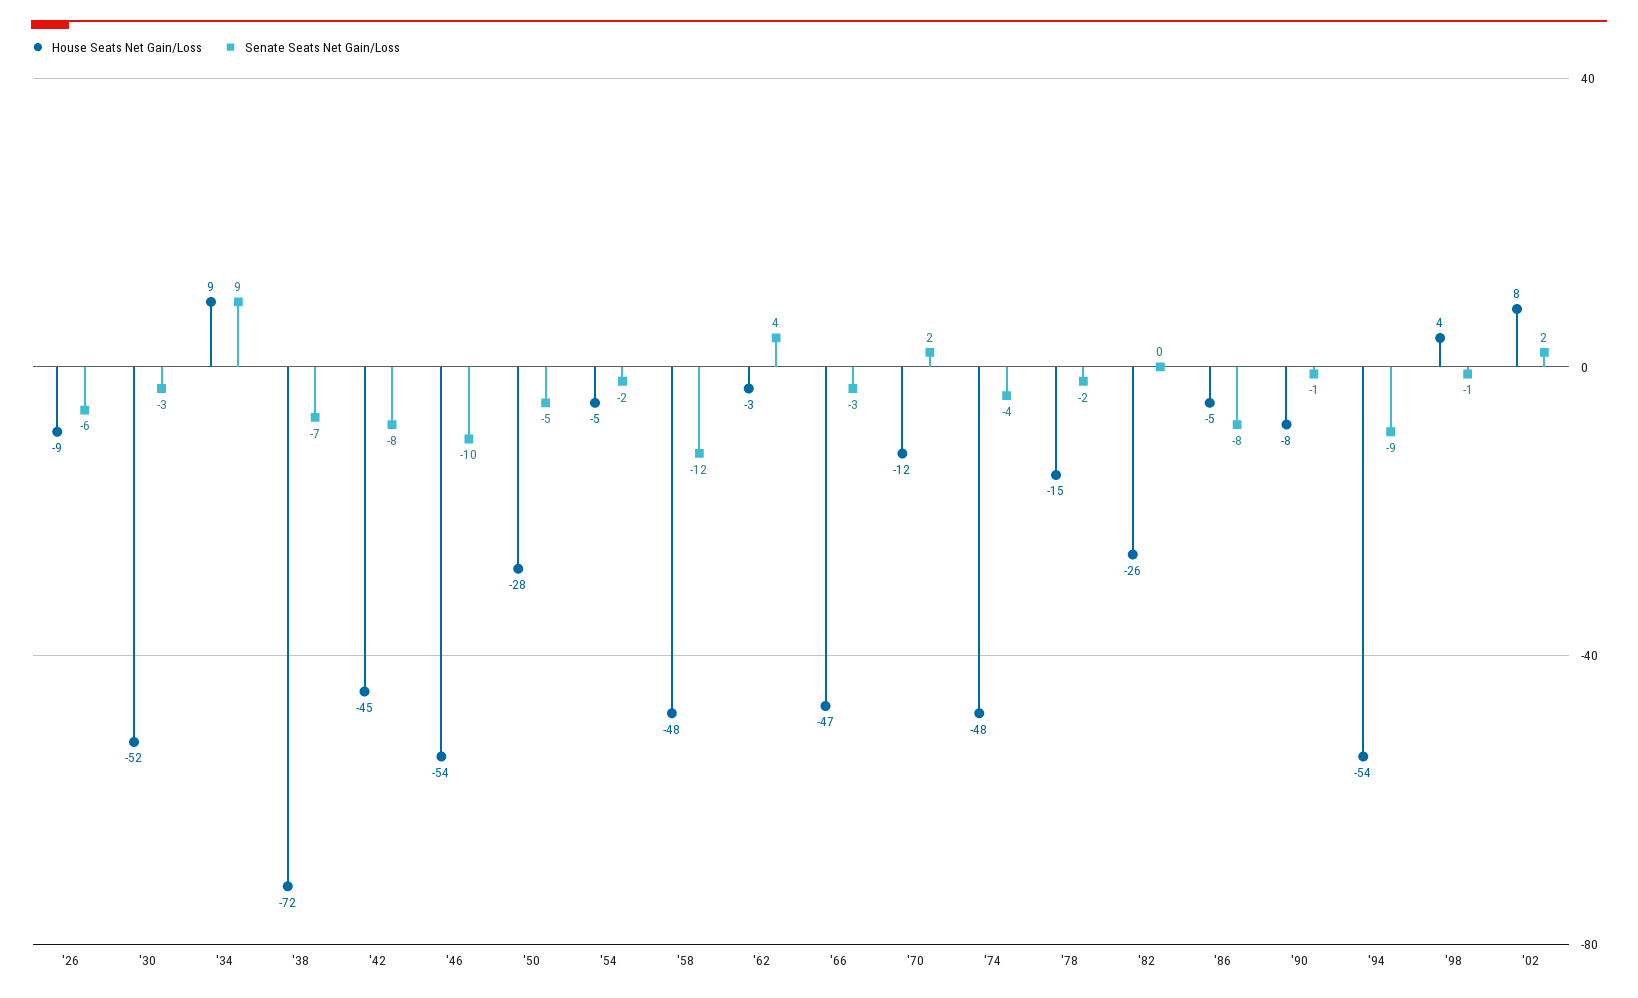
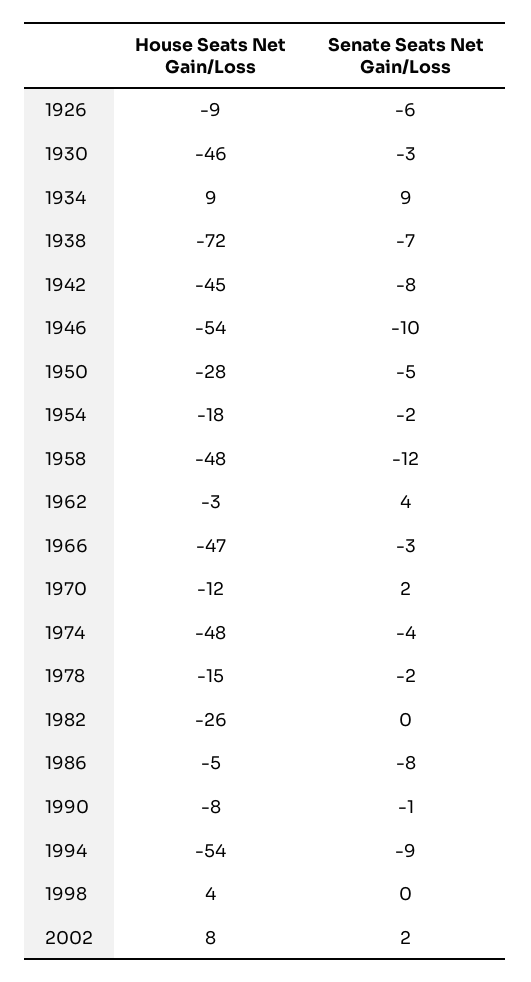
  {
    "House Seats Net Gain/Loss": {
      "'26": -9,
-     "'30": -52,
+     "'30": -46,
      "'34": 9,
      "'38": -72,
      "'42": -45,
      "'46": -54,
      "'50": -28,
-     "'54": -5,
+     "'54": -18,
      "'58": -48,
      "'62": -3,
      "'66": -47,
      "'70": -12,
      "'74": -48,
      "'78": -15,
      "'82": -26,
      "'86": -5,
      "'90": -8,
      "'94": -54,
      "'98": 4,
      "'02": 8
    },
    "Senate Seats Net Gain/Loss": {
      "'26": -6,
      "'30": -3,
      "'34": 9,
      "'38": -7,
      "'42": -8,
      "'46": -10,
      "'50": -5,
      "'54": -2,
      "'58": -12,
      "'62": 4,
      "'66": -3,
      "'70": 2,
      "'74": -4,
      "'78": -2,
      "'82": 0,
      "'86": -8,
      "'90": -1,
      "'94": -9,
-     "'98": -1,
+     "'98": 0,
      "'02": 2
    }
  }

